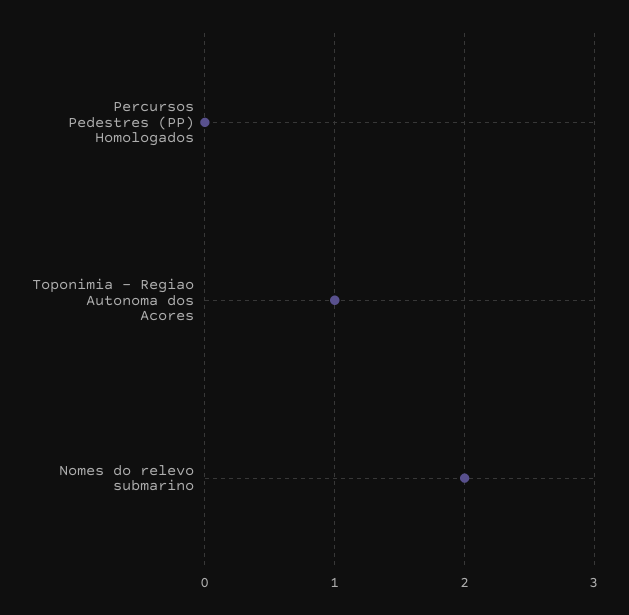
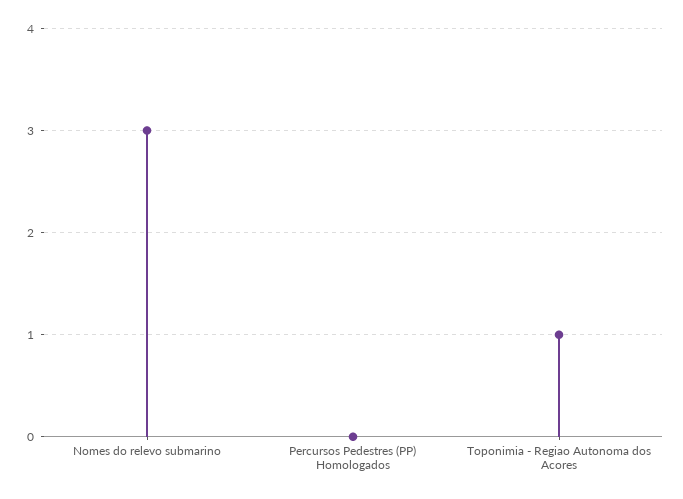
  {
    "Percursos Pedestres (PP) Homologados": 0,
    "Toponimia - Regiao Autonoma dos Acores": 1,
-   "Nomes do relevo submarino": 2
+   "Nomes do relevo submarino": 3
  }

